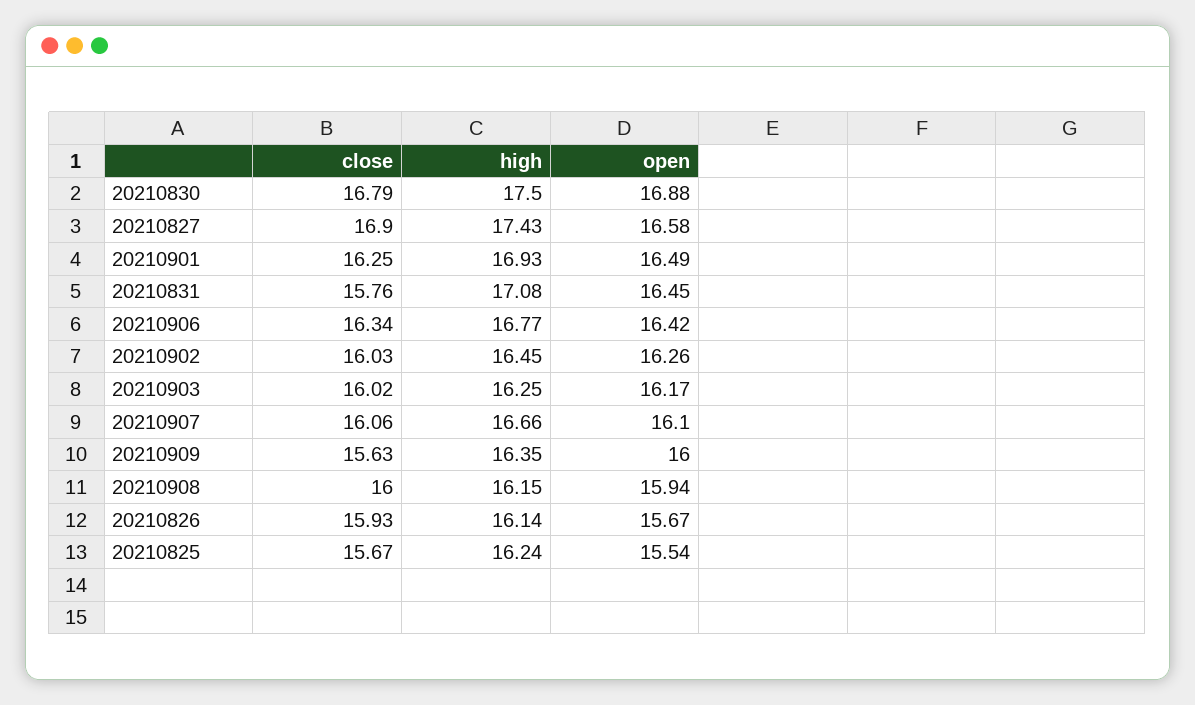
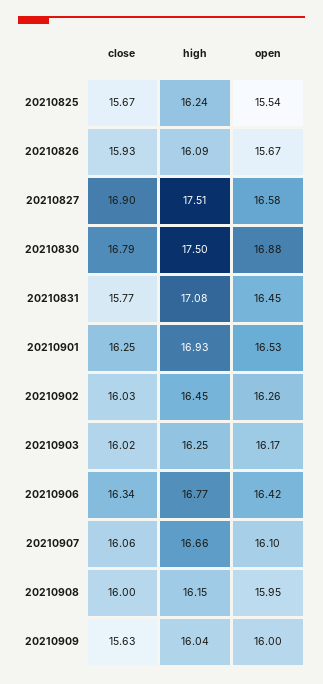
  {
    "close": {
      "20210830": 16.79,
      "20210827": 16.9,
      "20210901": 16.25,
-     "20210831": 15.76,
+     "20210831": 15.77,
      "20210906": 16.34,
      "20210902": 16.03,
      "20210903": 16.02,
      "20210907": 16.06,
      "20210909": 15.63,
      "20210908": 16,
      "20210826": 15.93,
      "20210825": 15.67
    },
    "high": {
      "20210830": 17.5,
-     "20210827": 17.43,
+     "20210827": 17.51,
      "20210901": 16.93,
      "20210831": 17.08,
      "20210906": 16.77,
      "20210902": 16.45,
      "20210903": 16.25,
      "20210907": 16.66,
-     "20210909": 16.35,
+     "20210909": 16.04,
      "20210908": 16.15,
-     "20210826": 16.14,
+     "20210826": 16.09,
      "20210825": 16.24
    },
    "open": {
      "20210830": 16.88,
      "20210827": 16.58,
-     "20210901": 16.49,
+     "20210901": 16.53,
      "20210831": 16.45,
      "20210906": 16.42,
      "20210902": 16.26,
      "20210903": 16.17,
      "20210907": 16.1,
      "20210909": 16,
-     "20210908": 15.94,
+     "20210908": 15.95,
      "20210826": 15.67,
      "20210825": 15.54
    }
  }

